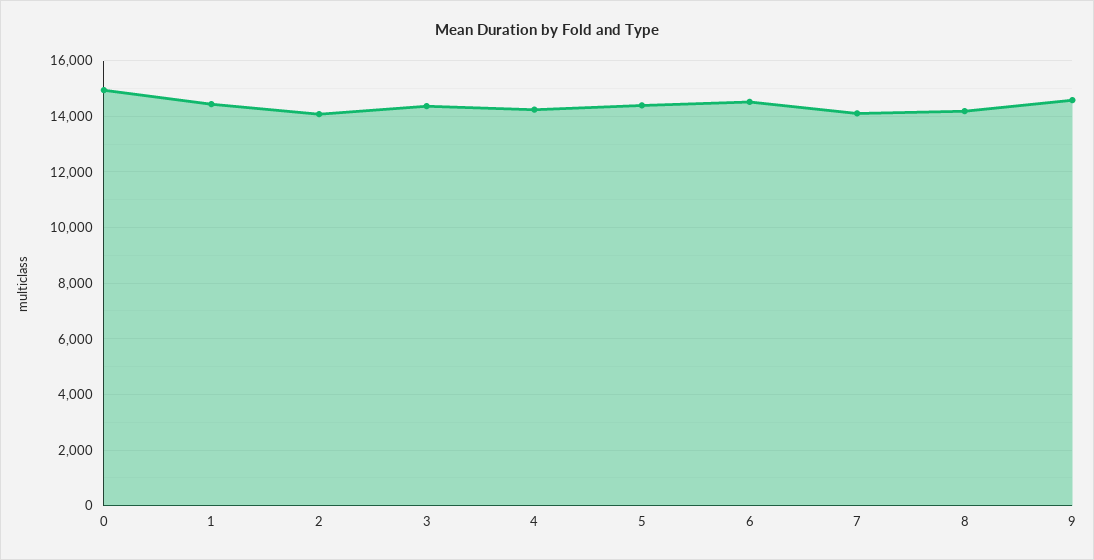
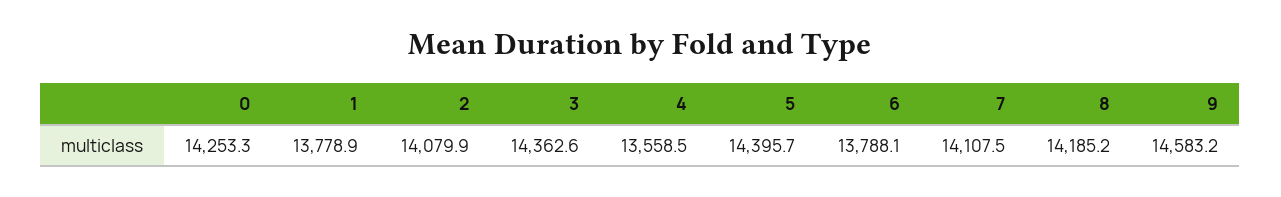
  {
-   "0": 15000,
+   "0": 14253.3,
-   "1": 14500,
+   "1": 13778.9,
    "2": 14079.9,
    "3": 14362.6,
-   "4": 14250,
+   "4": 13558.5,
    "5": 14395.7,
-   "6": 14500,
+   "6": 13788.1,
    "7": 14107.5,
    "8": 14185.2,
    "9": 14583.2
  }

